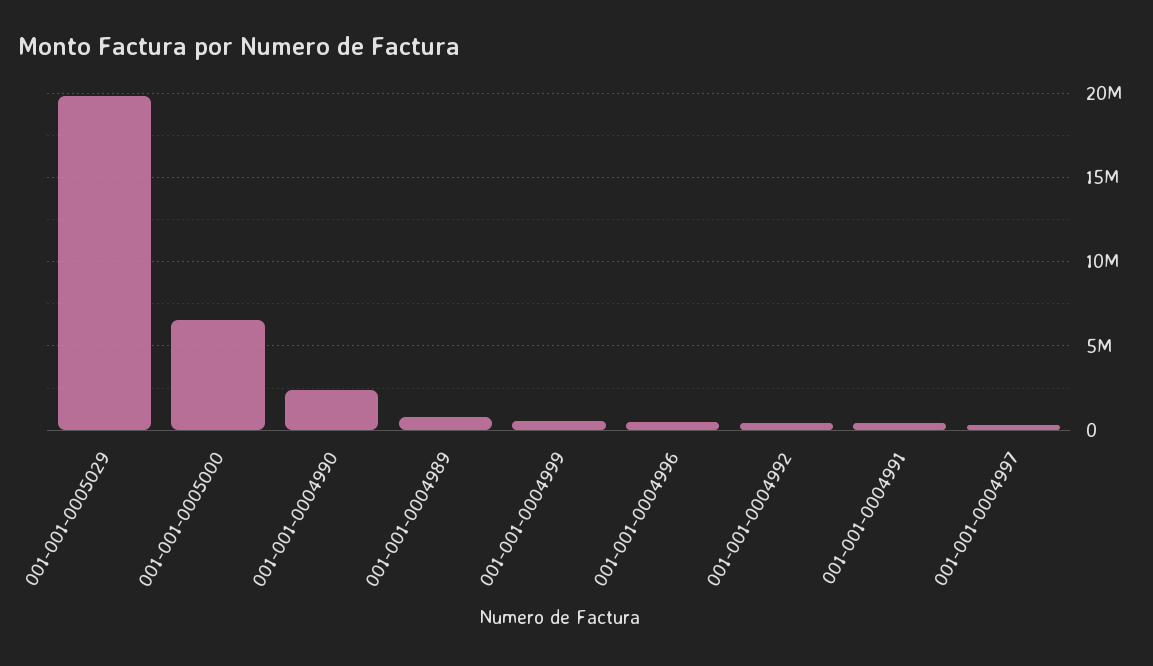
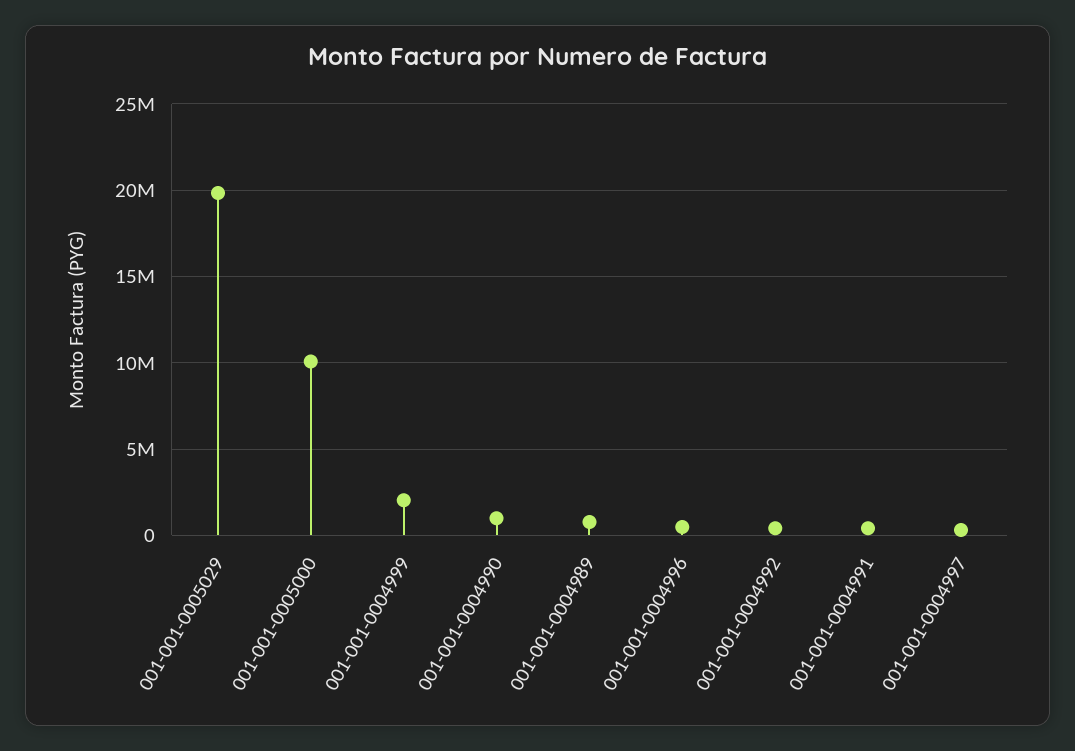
  {
    "001-001-0005029": 20000000,
-   "001-001-0005000": 6500000,
+   "001-001-0005000": 10000000,
-   "001-001-0004990": 2500000,
+   "001-001-0004990": 1000000,
    "001-001-0004989": 1000000,
-   "001-001-0004999": 500000,
+   "001-001-0004999": 2000000,
    "001-001-0004996": 500000,
    "001-001-0004992": 500000,
    "001-001-0004991": 500000,
    "001-001-0004997": 500000
  }

